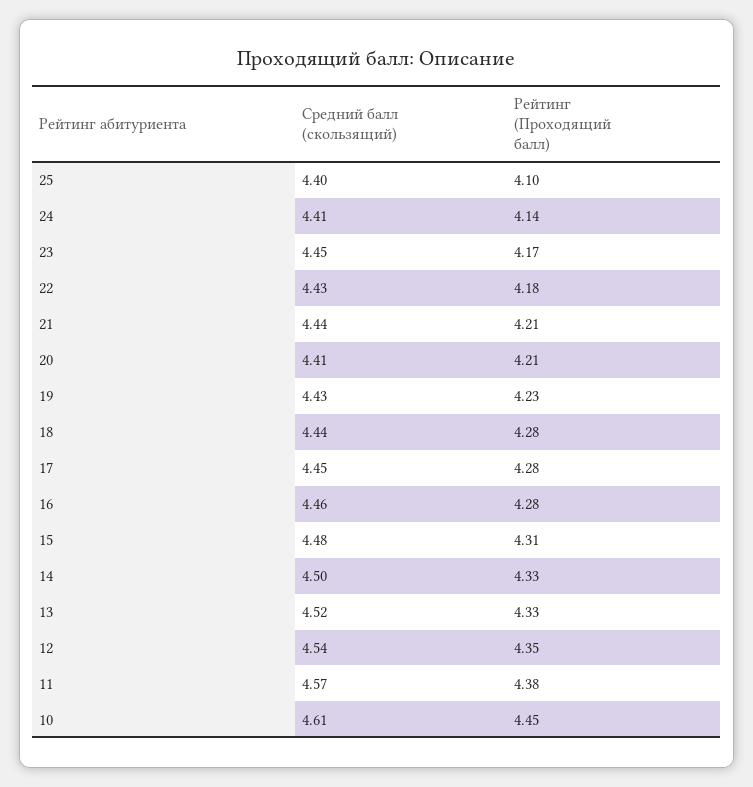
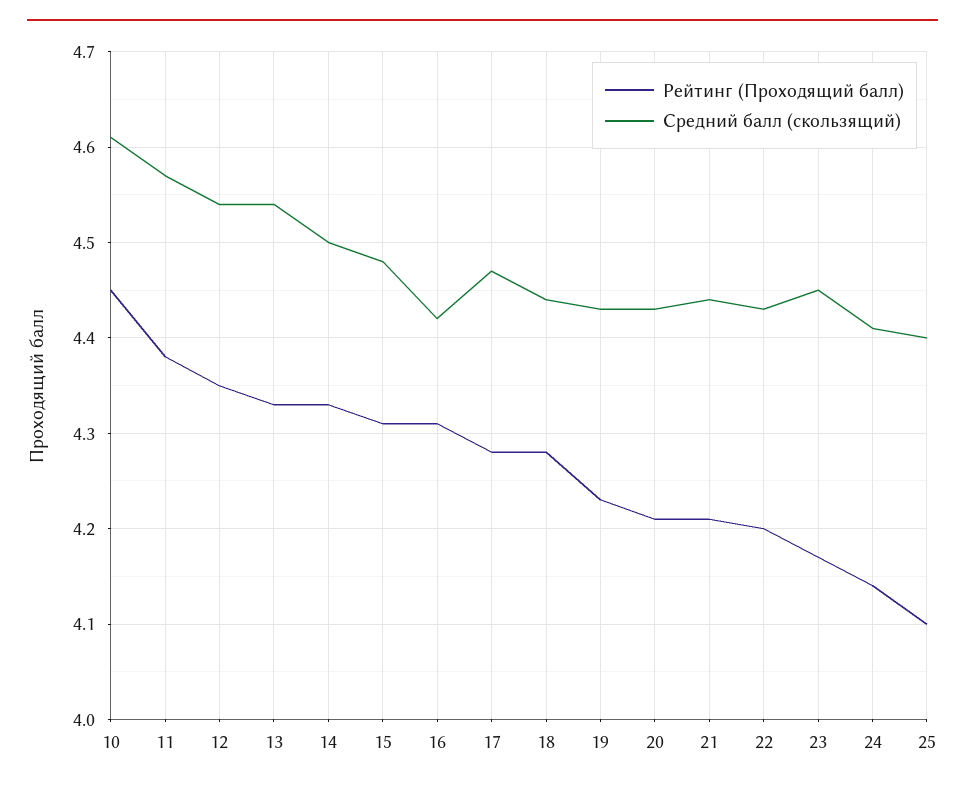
  {
    "Средний балл (скользящий)": {
      "25": 4.4,
      "24": 4.41,
      "23": 4.45,
      "22": 4.43,
      "21": 4.44,
-     "20": 4.41,
+     "20": 4.43,
      "19": 4.43,
      "18": 4.44,
-     "17": 4.45,
+     "17": 4.47,
-     "16": 4.46,
+     "16": 4.42,
      "15": 4.48,
      "14": 4.5,
-     "13": 4.52,
+     "13": 4.54,
      "12": 4.54,
      "11": 4.57,
      "10": 4.61
    },
    "Рейтинг (Проходящий балл)": {
      "25": 4.1,
      "24": 4.14,
      "23": 4.17,
-     "22": 4.18,
+     "22": 4.2,
      "21": 4.21,
      "20": 4.21,
      "19": 4.23,
      "18": 4.28,
      "17": 4.28,
-     "16": 4.28,
+     "16": 4.31,
      "15": 4.31,
      "14": 4.33,
      "13": 4.33,
      "12": 4.35,
      "11": 4.38,
      "10": 4.45
    }
  }

